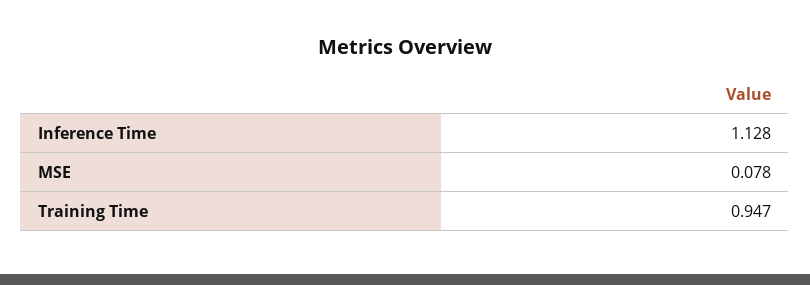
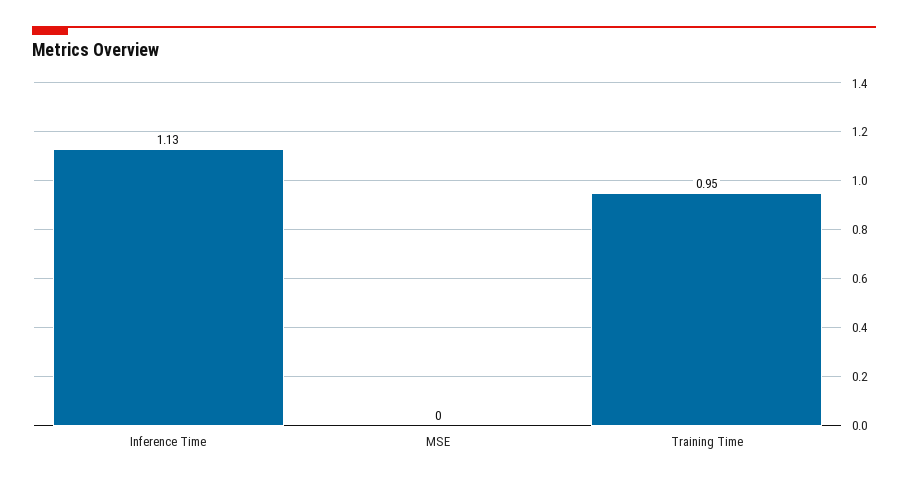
  {
    "Inference Time": 1.128,
-   "MSE": 0.078,
+   "MSE": 0,
    "Training Time": 0.947
  }

